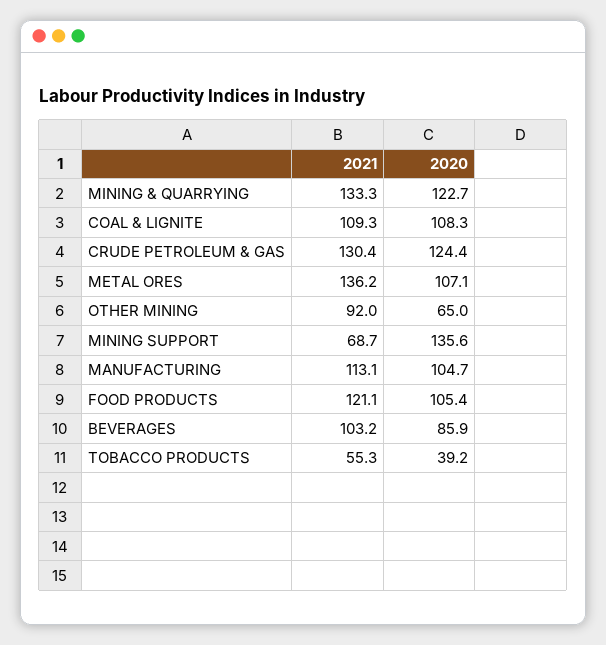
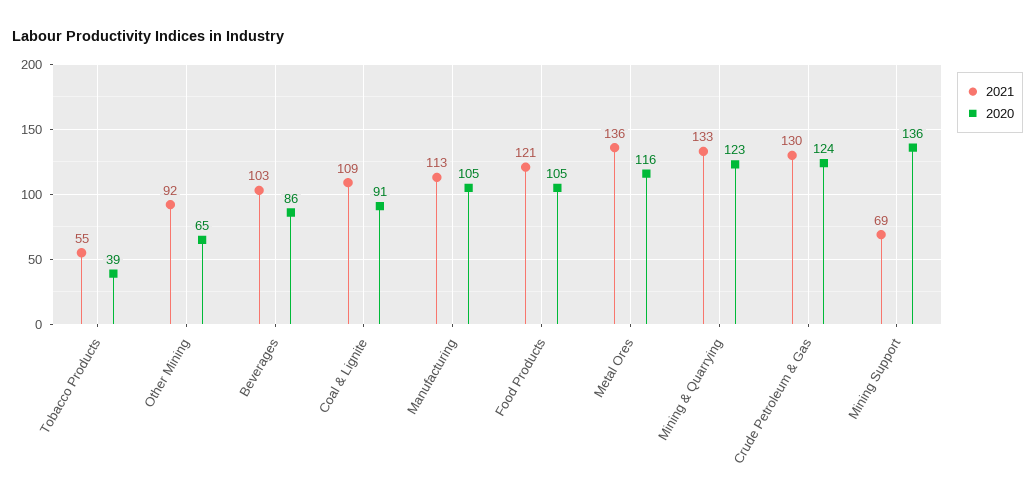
  {
    "2021": {
      "MINING & QUARRYING": 133.3,
      "COAL & LIGNITE": 109.3,
      "CRUDE PETROLEUM & GAS": 130.4,
      "METAL ORES": 136.2,
      "OTHER MINING": 92,
      "MINING SUPPORT": 68.7,
      "MANUFACTURING": 113.1,
      "FOOD PRODUCTS": 121.1,
      "BEVERAGES": 103.2,
      "TOBACCO PRODUCTS": 55.3
    },
    "2020": {
      "MINING & QUARRYING": 122.7,
-     "COAL & LIGNITE": 108.3,
+     "COAL & LIGNITE": 91,
      "CRUDE PETROLEUM & GAS": 124.4,
-     "METAL ORES": 107.1,
+     "METAL ORES": 116,
      "OTHER MINING": 65,
      "MINING SUPPORT": 135.6,
      "MANUFACTURING": 104.7,
      "FOOD PRODUCTS": 105.4,
      "BEVERAGES": 85.9,
      "TOBACCO PRODUCTS": 39.2
    }
  }

